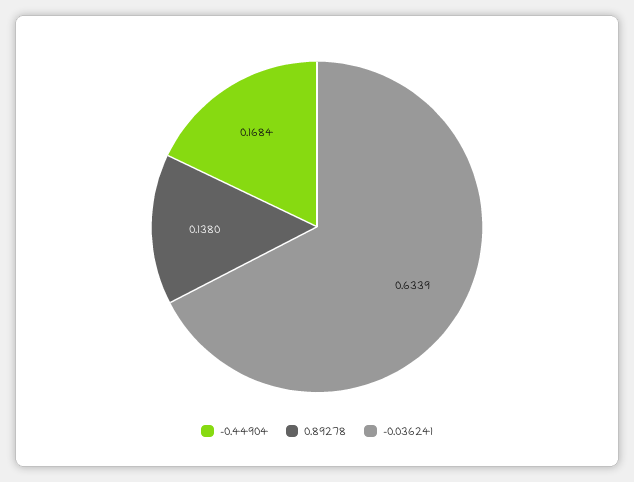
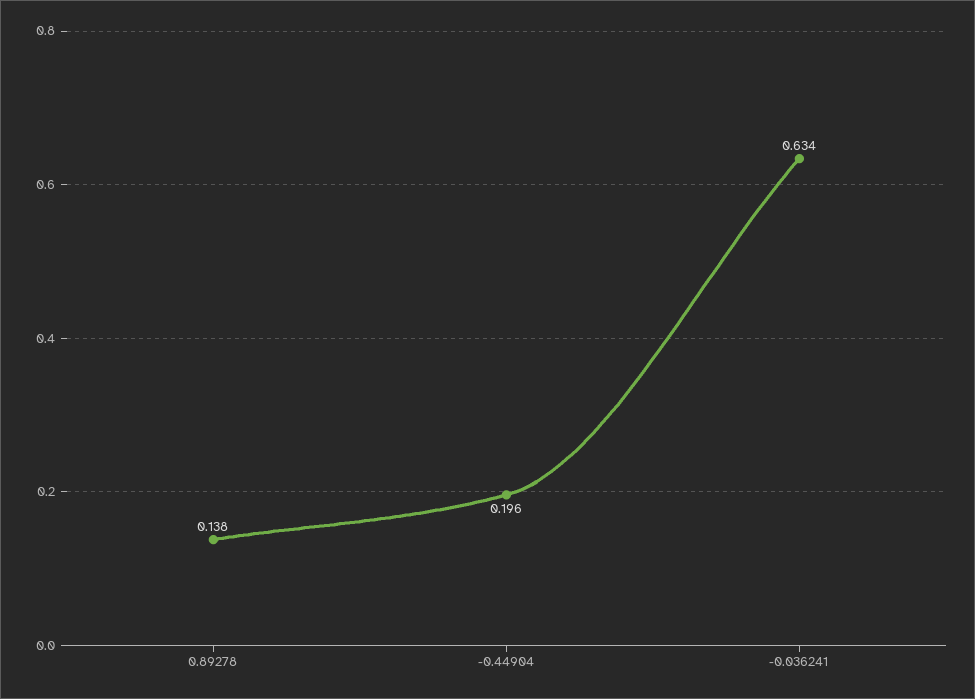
  {
-   "-0.44904": 0.1684,
+   "-0.44904": 0.196,
    "0.89278": 0.138,
    "-0.036241": 0.6339
  }

